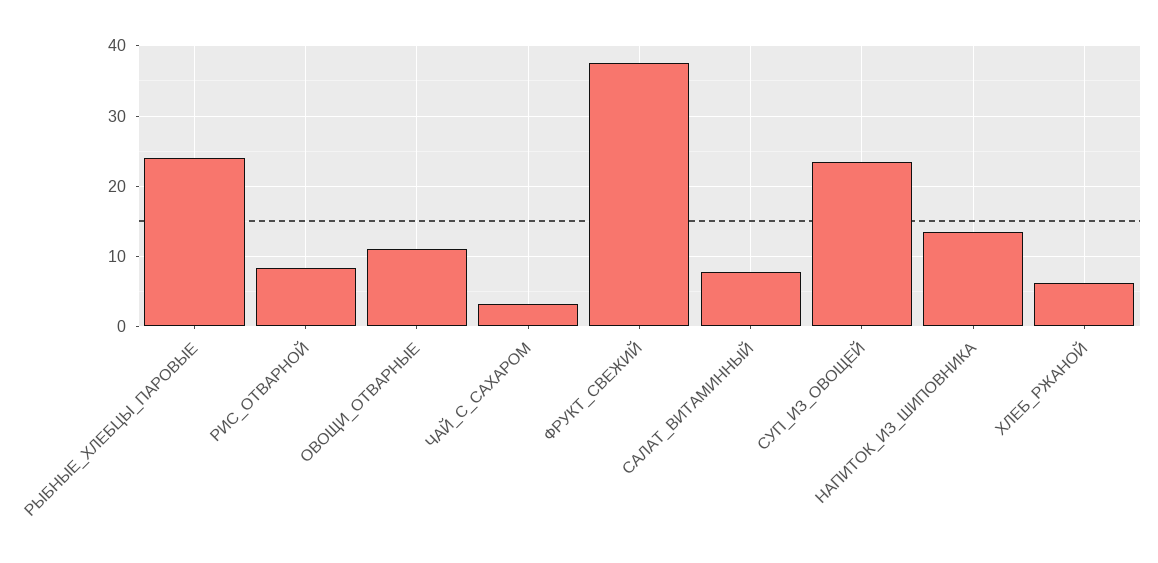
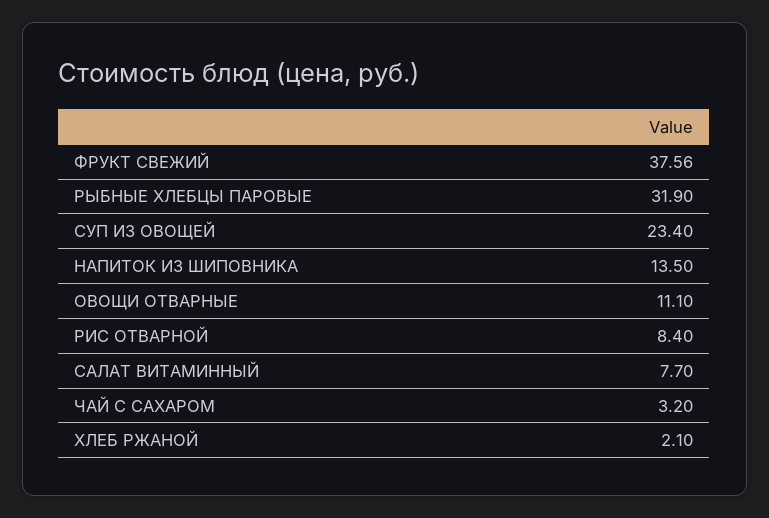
  {
-   "РЫБНЫЕ_ХЛЕБЦЫ_ПАРОВЫЕ": 24,
+   "РЫБНЫЕ_ХЛЕБЦЫ_ПАРОВЫЕ": 31.9,
    "РИС_ОТВАРНОЙ": 8.4,
    "ОВОЩИ_ОТВАРНЫЕ": 11.1,
    "ЧАЙ_С_САХАРОМ": 3.2,
    "ФРУКТ_СВЕЖИЙ": 37.56,
    "САЛАТ_ВИТАМИННЫЙ": 7.7,
    "СУП_ИЗ_ОВОЩЕЙ": 23.4,
    "НАПИТОК_ИЗ_ШИПОВНИКА": 13.5,
-   "ХЛЕБ_РЖАНОЙ": 6
+   "ХЛЕБ_РЖАНОЙ": 2.1
  }

